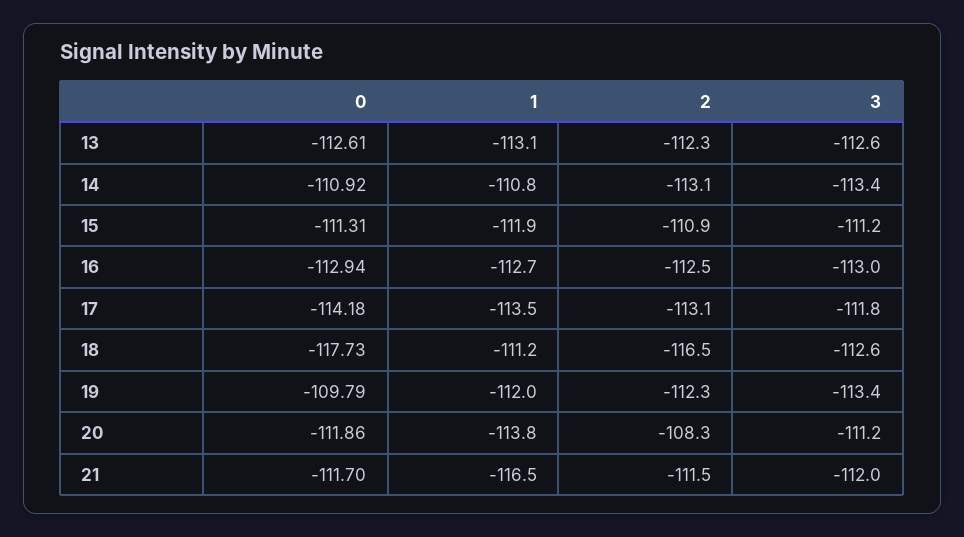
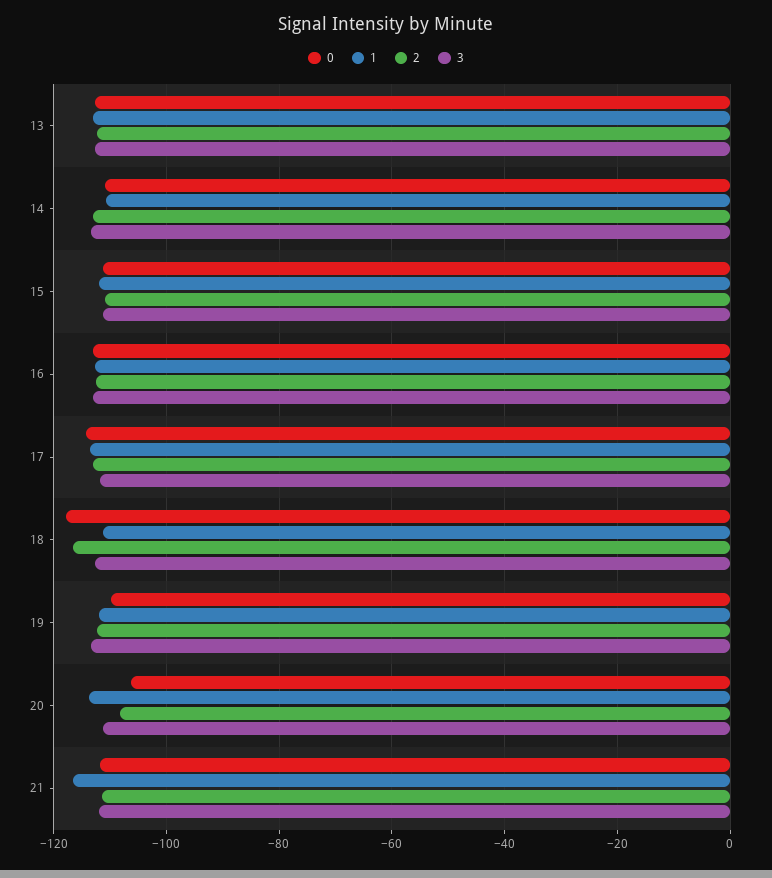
  {
    "0": {
      "13": -112.61,
      "14": -110.92,
      "15": -111.31,
      "16": -112.94,
      "17": -114.18,
      "18": -117.73,
      "19": -109.79,
-     "20": -111.86,
+     "20": -106,
      "21": -111.7
    },
    "1": {
      "13": -113.1,
      "14": -110.8,
      "15": -111.9,
      "16": -112.7,
      "17": -113.5,
      "18": -111.2,
      "19": -112,
      "20": -113.8,
      "21": -116.5
    },
    "2": {
      "13": -112.3,
      "14": -113.1,
      "15": -110.9,
      "16": -112.5,
      "17": -113.1,
      "18": -116.5,
      "19": -112.3,
      "20": -108.3,
      "21": -111.5
    },
    "3": {
      "13": -112.6,
      "14": -113.4,
      "15": -111.2,
      "16": -113,
      "17": -111.8,
      "18": -112.6,
      "19": -113.4,
      "20": -111.2,
      "21": -112
    }
  }

